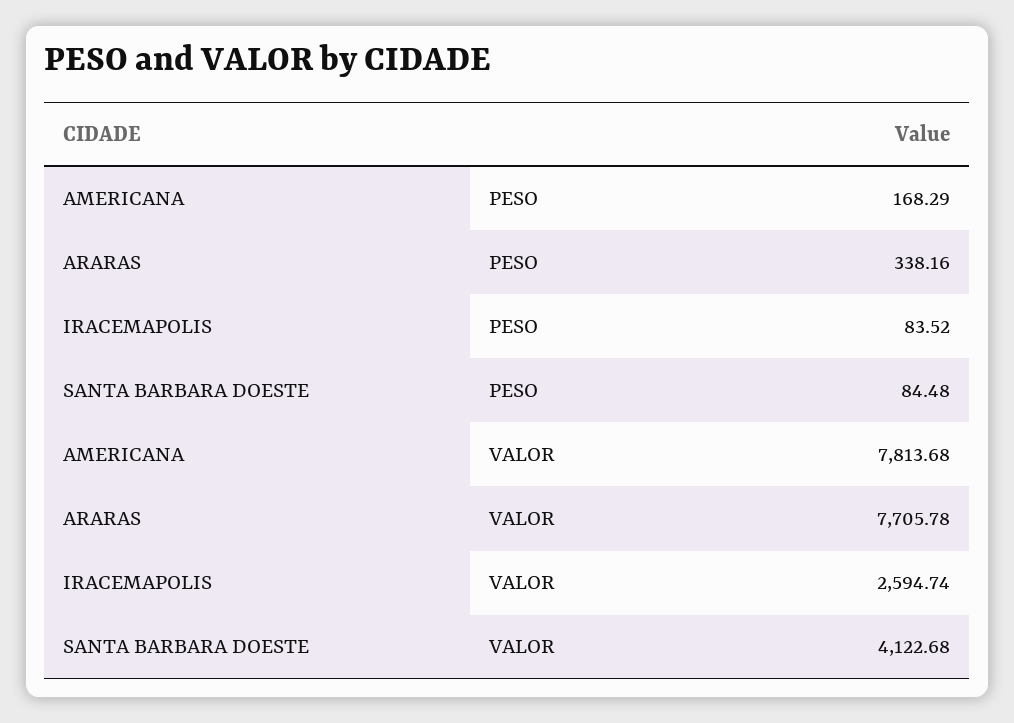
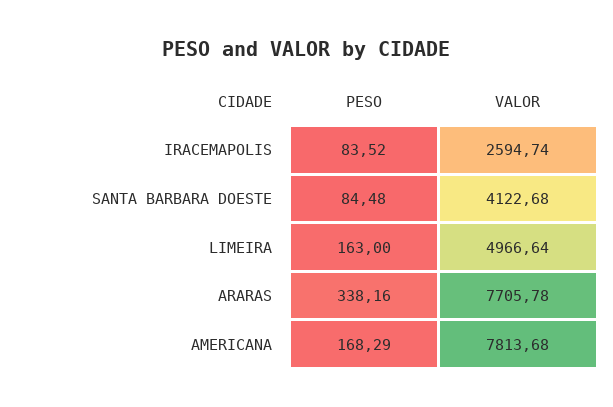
  {
    "AMERICANA": {
      "PESO": 168.29,
      "VALOR": 7813.68
    },
    "ARARAS": {
      "PESO": 338.16,
      "VALOR": 7705.78
    },
    "IRACEMAPOLIS": {
      "PESO": 83.52,
      "VALOR": 2594.74
    },
    "SANTA BARBARA DOESTE": {
      "PESO": 84.48,
      "VALOR": 4122.68
-   }
+   },
+   "LIMEIRA": {
+     "PESO": 163,
+     "VALOR": 4966.64
+   }
  }

